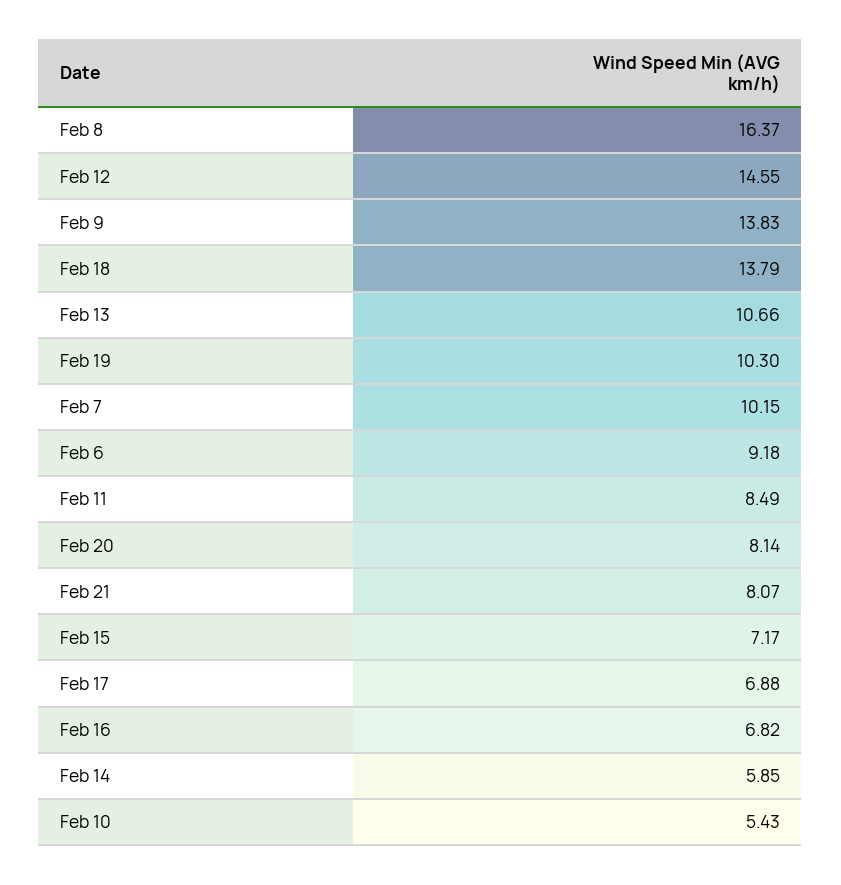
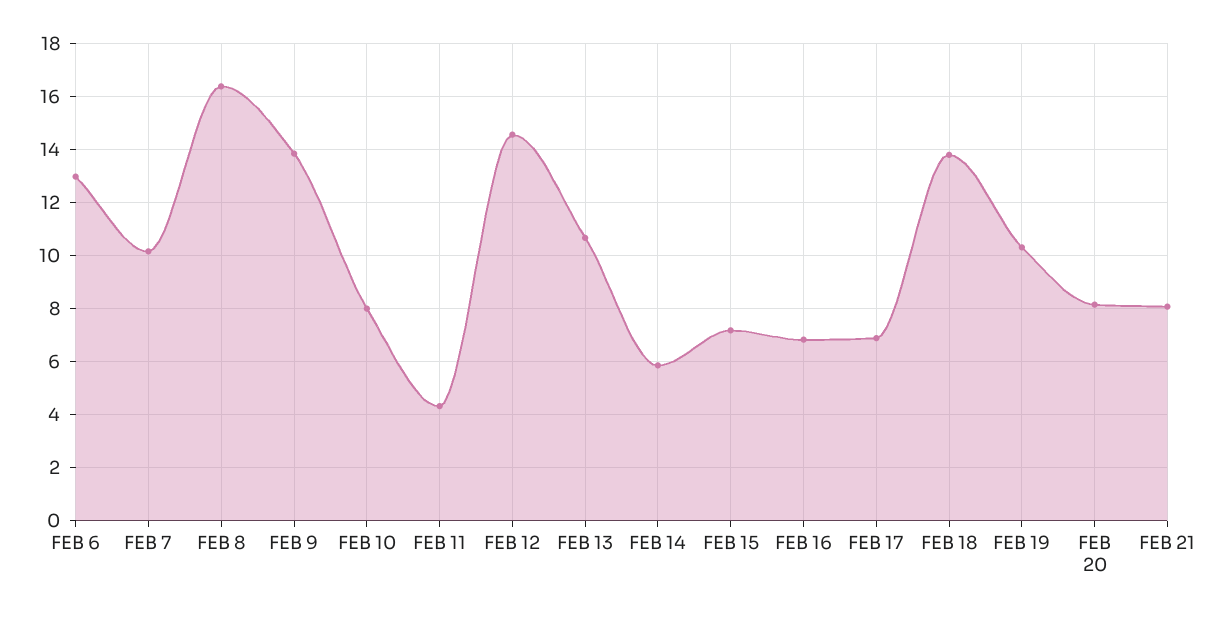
  {
    "Feb 8": 16.37,
    "Feb 12": 14.55,
    "Feb 9": 13.83,
    "Feb 18": 13.79,
    "Feb 13": 10.66,
    "Feb 19": 10.3,
    "Feb 7": 10.15,
-   "Feb 6": 9.18,
+   "Feb 6": 13,
-   "Feb 11": 8.49,
+   "Feb 11": 4.25,
    "Feb 20": 8.14,
    "Feb 21": 8.07,
    "Feb 15": 7.17,
    "Feb 17": 6.88,
    "Feb 16": 6.82,
    "Feb 14": 5.85,
-   "Feb 10": 5.43
+   "Feb 10": 8
  }

